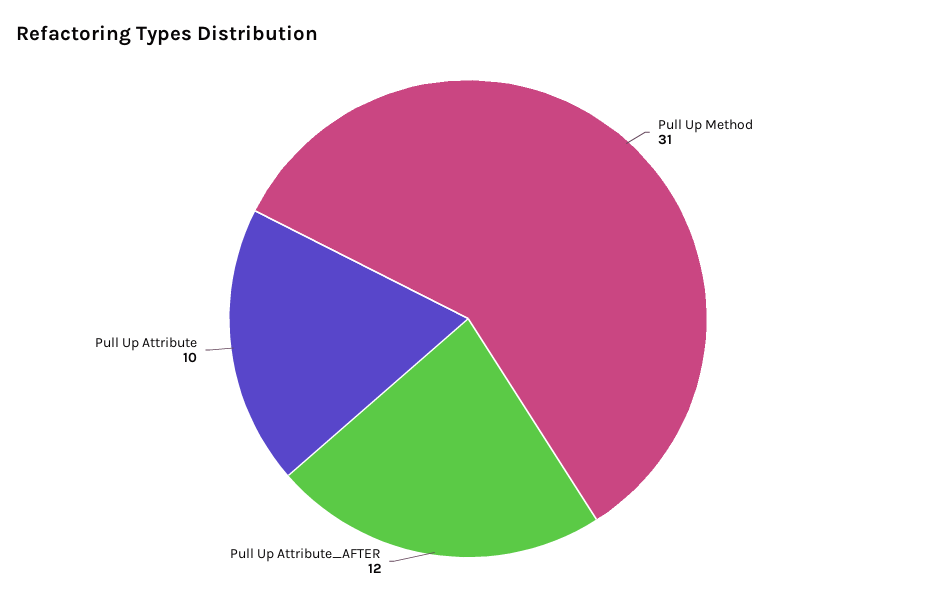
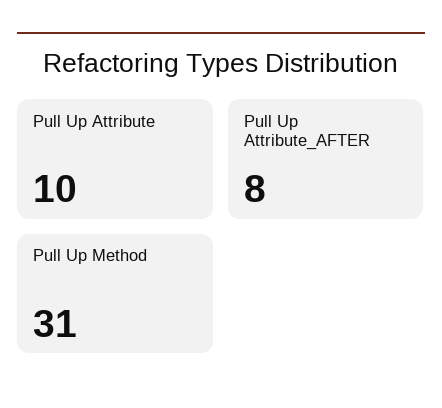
  {
    "Pull Up Method": 31,
-   "Pull Up Attribute_AFTER": 12,
+   "Pull Up Attribute_AFTER": 8,
    "Pull Up Attribute": 10
  }

